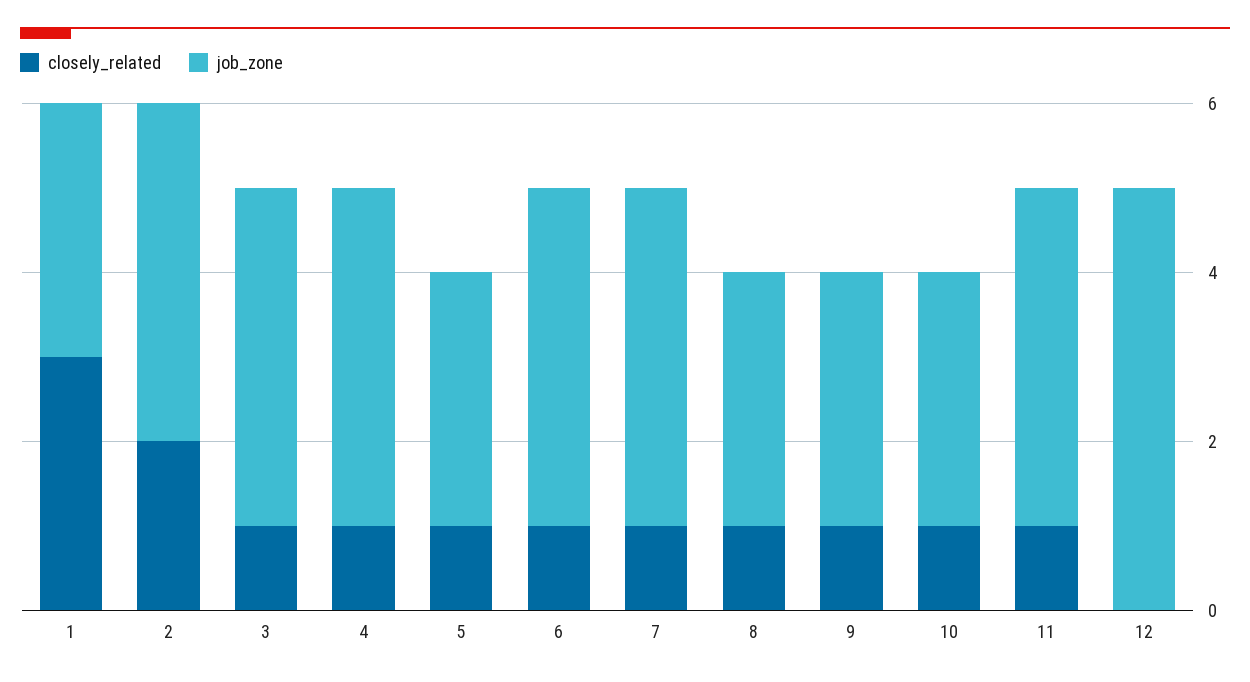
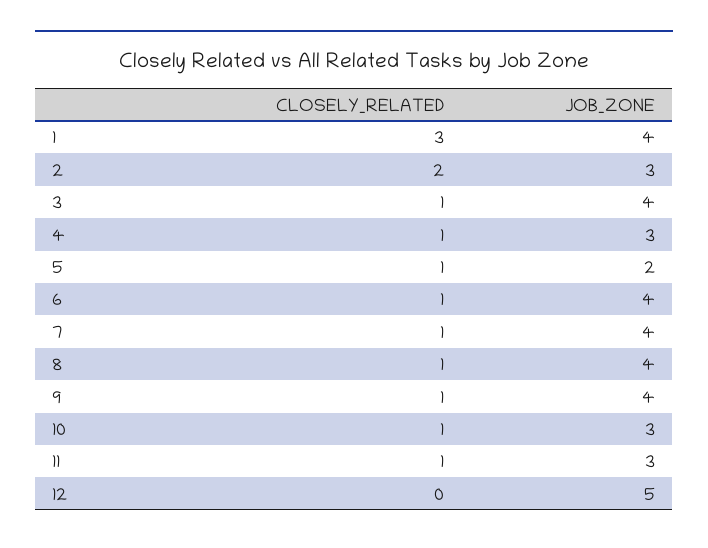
  {
    "closely_related": {
      "1": 3,
      "2": 2,
      "3": 1,
      "4": 1,
      "5": 1,
      "6": 1,
      "7": 1,
      "8": 1,
      "9": 1,
      "10": 1,
      "11": 1,
      "12": 0
    },
    "job_zone": {
-     "1": 3,
+     "1": 4,
-     "2": 4,
+     "2": 3,
      "3": 4,
-     "4": 4,
+     "4": 3,
-     "5": 3,
+     "5": 2,
      "6": 4,
      "7": 4,
-     "8": 3,
+     "8": 4,
-     "9": 3,
+     "9": 4,
      "10": 3,
-     "11": 4,
+     "11": 3,
      "12": 5
    }
  }

